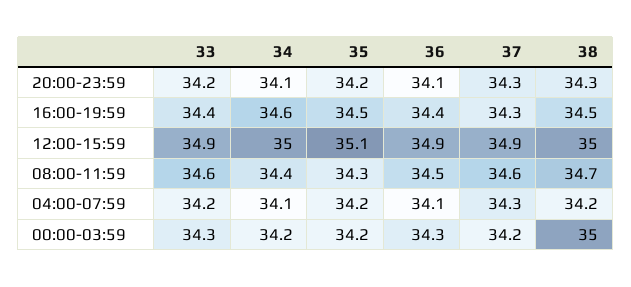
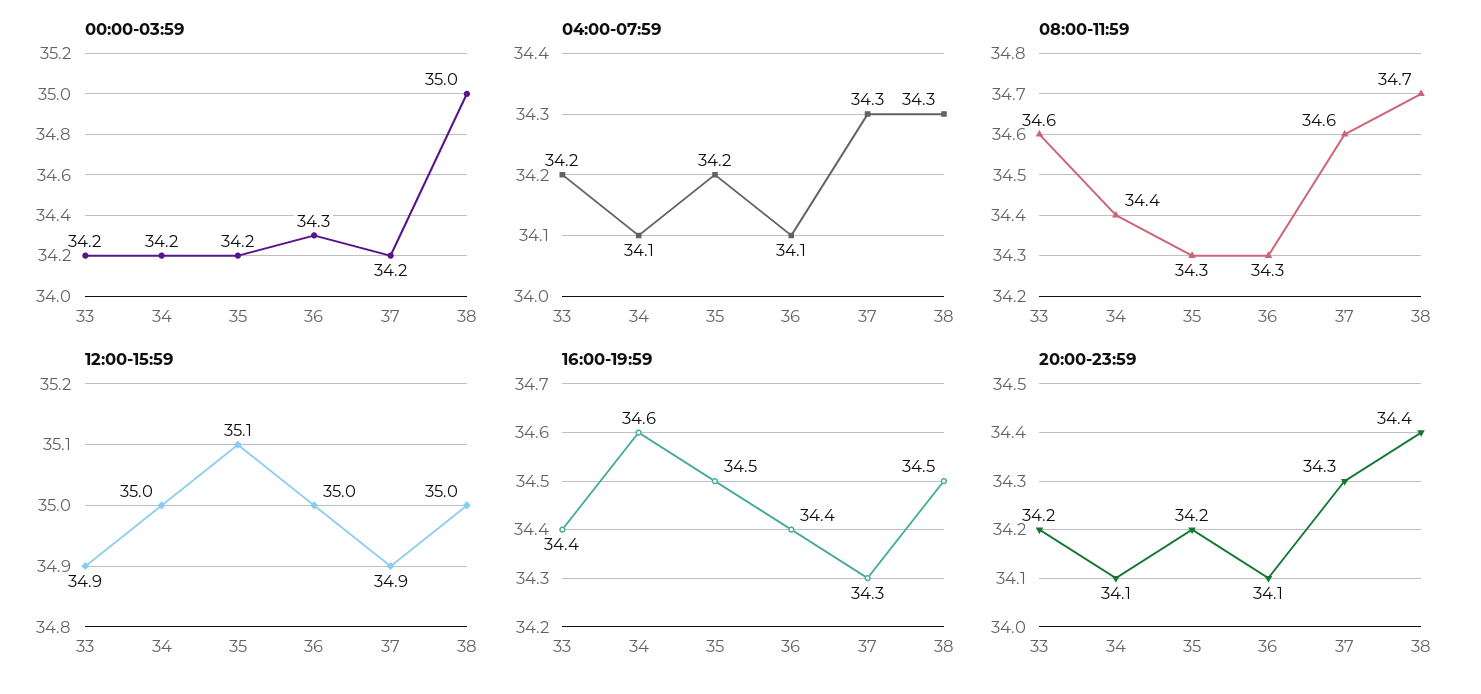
  {
    "20:00-23:59": {
      "33": 34.2,
      "34": 34.1,
      "35": 34.2,
      "36": 34.1,
      "37": 34.3,
-     "38": 34.3
+     "38": 34.4
    },
    "16:00-19:59": {
      "33": 34.4,
      "34": 34.6,
      "35": 34.5,
      "36": 34.4,
      "37": 34.3,
      "38": 34.5
    },
    "12:00-15:59": {
      "33": 34.9,
      "34": 35,
      "35": 35.1,
-     "36": 34.9,
+     "36": 35,
      "37": 34.9,
      "38": 35
    },
    "08:00-11:59": {
      "33": 34.6,
      "34": 34.4,
      "35": 34.3,
-     "36": 34.5,
+     "36": 34.3,
      "37": 34.6,
      "38": 34.7
    },
    "04:00-07:59": {
      "33": 34.2,
      "34": 34.1,
      "35": 34.2,
      "36": 34.1,
      "37": 34.3,
-     "38": 34.2
+     "38": 34.3
    },
    "00:00-03:59": {
-     "33": 34.3,
+     "33": 34.2,
      "34": 34.2,
      "35": 34.2,
      "36": 34.3,
      "37": 34.2,
      "38": 35
    }
  }

